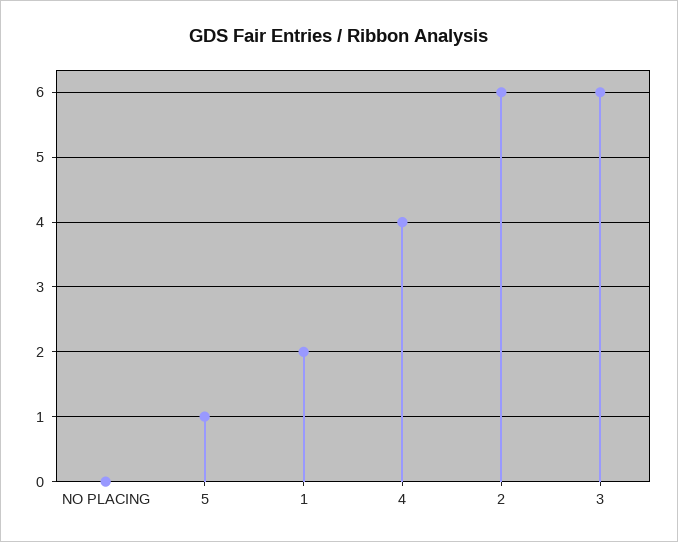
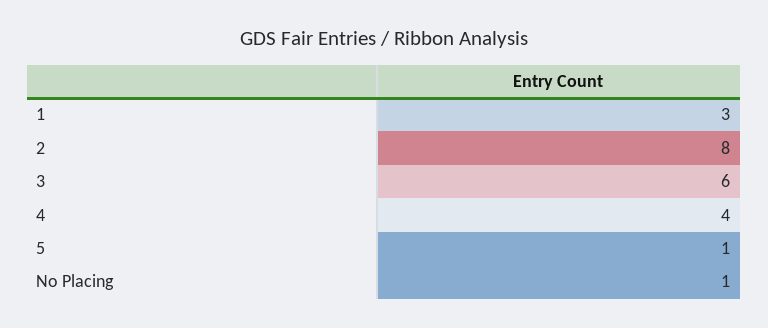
  {
-   "NO PLACING": 0,
+   "NO PLACING": 1,
    "5": 1,
-   "1": 2,
+   "1": 3,
    "4": 4,
-   "2": 6,
+   "2": 8,
    "3": 6
  }

